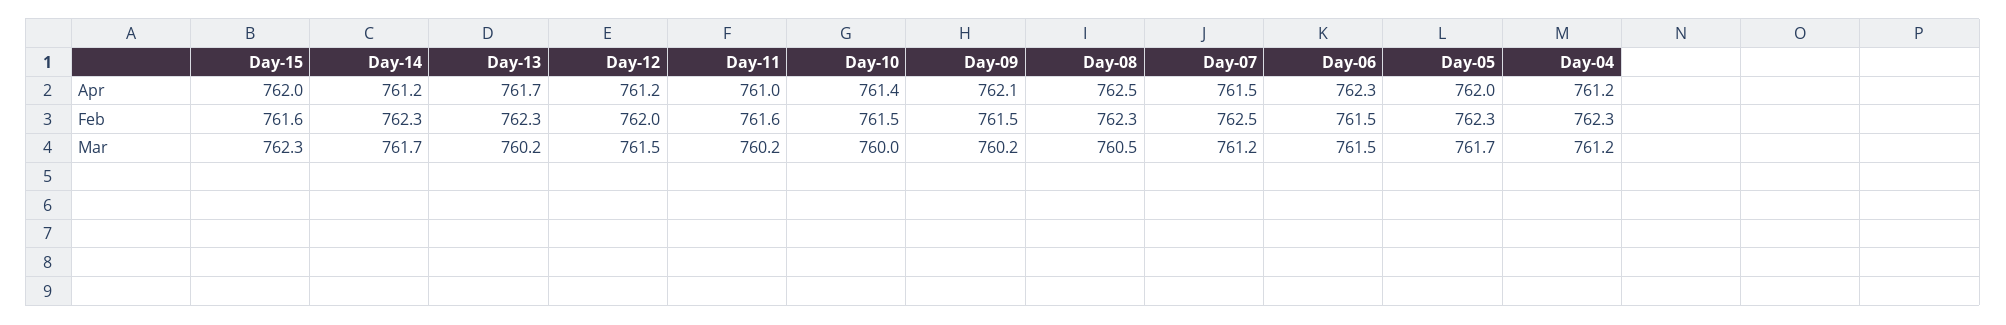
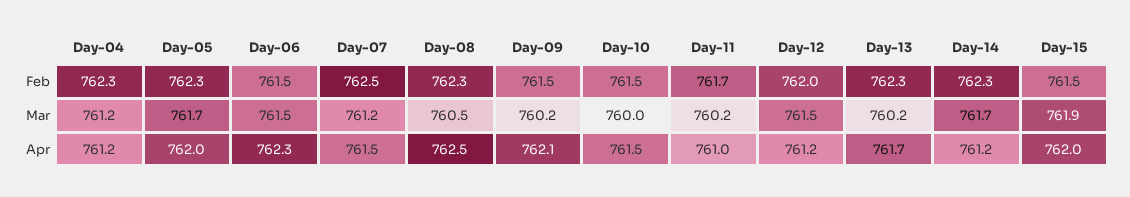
  {
    "Day-15": {
      "Apr": 762,
-     "Feb": 761.6,
+     "Feb": 761.5,
-     "Mar": 762.3
+     "Mar": 761.9
    },
    "Day-14": {
      "Apr": 761.2,
      "Feb": 762.3,
      "Mar": 761.7
    },
    "Day-13": {
      "Apr": 761.7,
      "Feb": 762.3,
      "Mar": 760.2
    },
    "Day-12": {
      "Apr": 761.2,
      "Feb": 762,
      "Mar": 761.5
    },
    "Day-11": {
      "Apr": 761,
-     "Feb": 761.6,
+     "Feb": 761.7,
      "Mar": 760.2
    },
    "Day-10": {
-     "Apr": 761.4,
+     "Apr": 761.5,
      "Feb": 761.5,
      "Mar": 760
    },
    "Day-09": {
      "Apr": 762.1,
      "Feb": 761.5,
      "Mar": 760.2
    },
    "Day-08": {
      "Apr": 762.5,
      "Feb": 762.3,
      "Mar": 760.5
    },
    "Day-07": {
      "Apr": 761.5,
      "Feb": 762.5,
      "Mar": 761.2
    },
    "Day-06": {
      "Apr": 762.3,
      "Feb": 761.5,
      "Mar": 761.5
    },
    "Day-05": {
      "Apr": 762,
      "Feb": 762.3,
      "Mar": 761.7
    },
    "Day-04": {
      "Apr": 761.2,
      "Feb": 762.3,
      "Mar": 761.2
    }
  }

